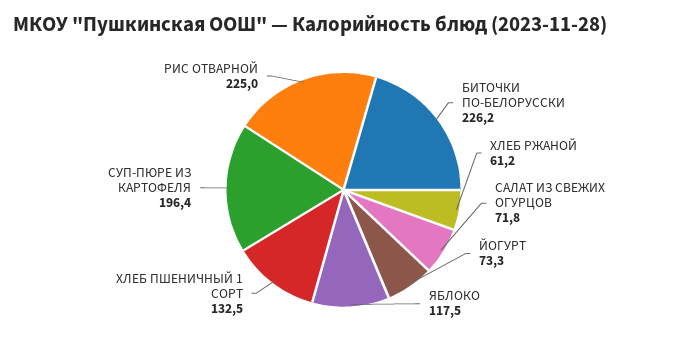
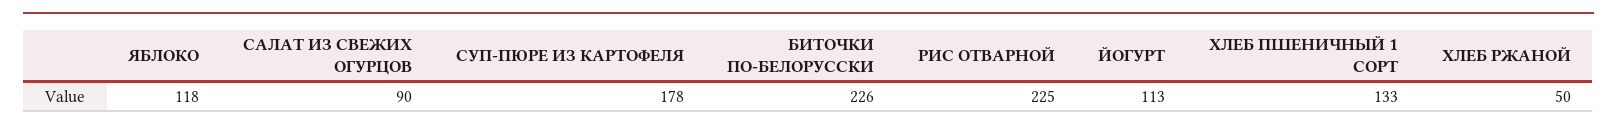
  {
    "БИТОЧКИ ПО-БЕЛОРУССКИ": 226.2,
-   "ХЛЕБ РЖАНОЙ": 61.2,
+   "ХЛЕБ РЖАНОЙ": 50,
-   "САЛАТ ИЗ СВЕЖИХ ОГУРЦОВ": 71.8,
+   "САЛАТ ИЗ СВЕЖИХ ОГУРЦОВ": 90,
-   "ЙОГУРТ": 73.3,
+   "ЙОГУРТ": 113,
    "ЯБЛОКО": 117.5,
    "ХЛЕБ ПШЕНИЧНЫЙ 1 СОРТ": 132.5,
-   "СУП-ПЮРЕ ИЗ КАРТОФЕЛЯ": 196.4,
+   "СУП-ПЮРЕ ИЗ КАРТОФЕЛЯ": 178,
    "РИС ОТВАРНОЙ": 225
  }

